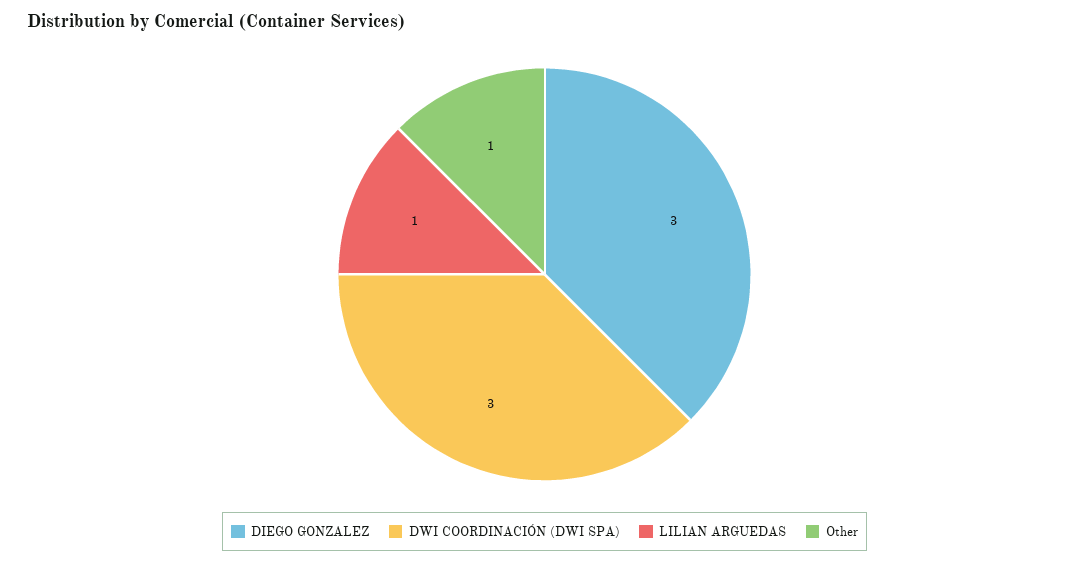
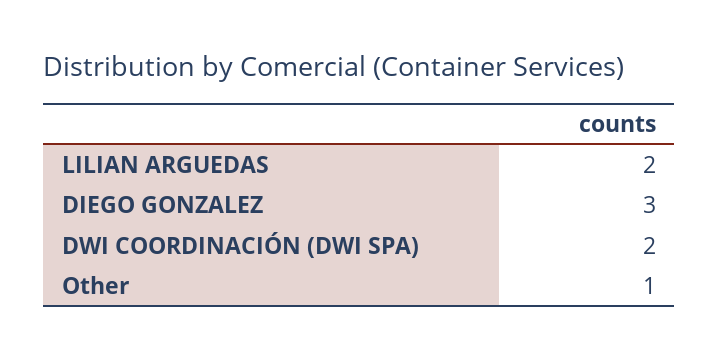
  {
    "DIEGO GONZALEZ": 3,
-   "DWI COORDINACIÓN (DWI SPA)": 3,
+   "DWI COORDINACIÓN (DWI SPA)": 2,
-   "LILIAN ARGUEDAS": 1,
+   "LILIAN ARGUEDAS": 2,
    "Other": 1
  }

